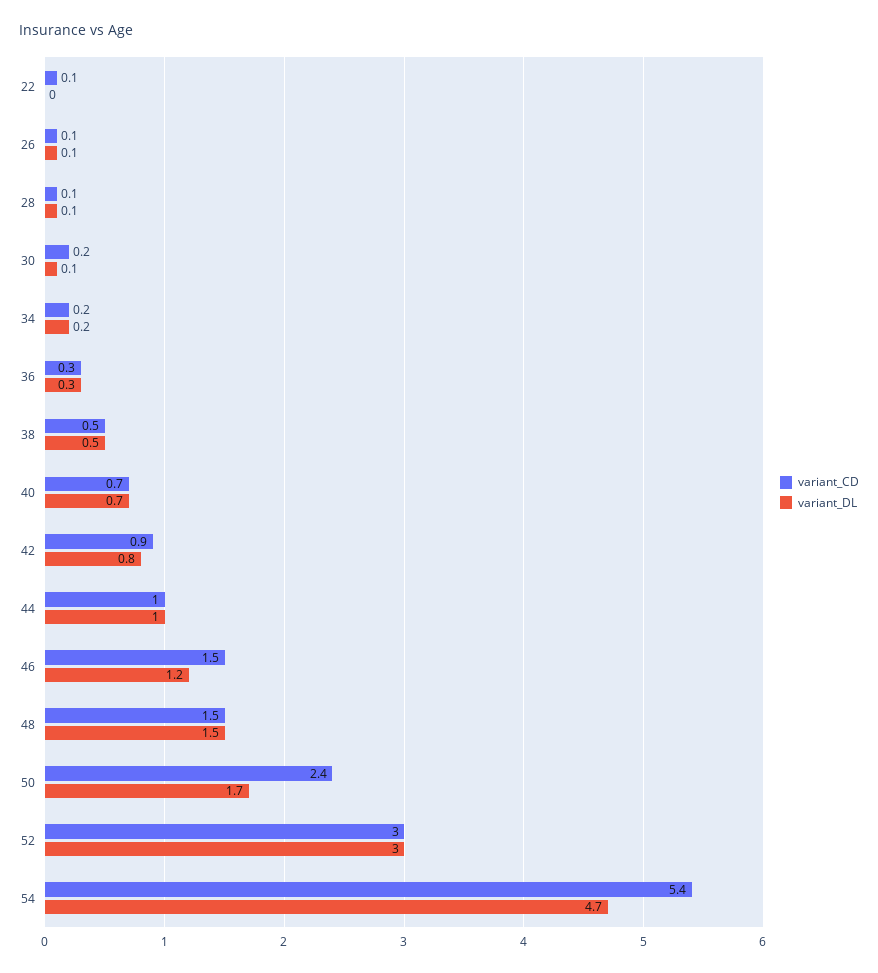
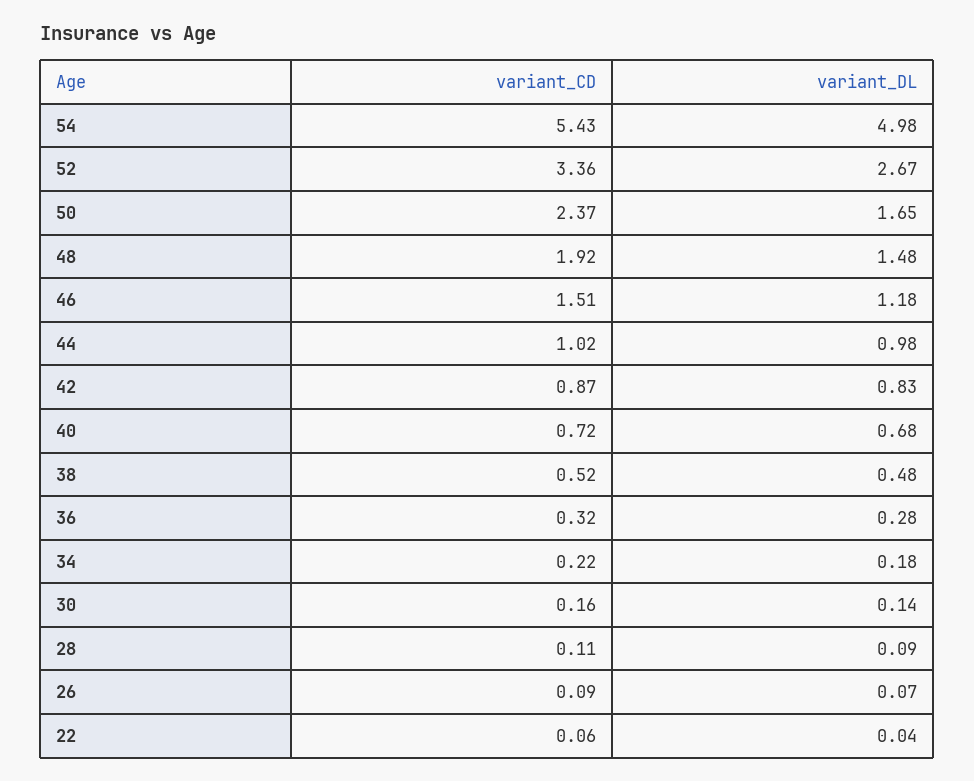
  {
    "variant_CD": {
      "22": 0.06,
      "26": 0.09,
      "28": 0.11,
      "30": 0.16,
      "34": 0.22,
      "36": 0.32,
      "38": 0.52,
      "40": 0.72,
      "42": 0.87,
      "44": 1.02,
      "46": 1.51,
-     "48": 1.5,
+     "48": 1.92,
      "50": 2.37,
-     "52": 3,
+     "52": 3.36,
      "54": 5.43
    },
    "variant_DL": {
      "22": 0.04,
      "26": 0.07,
      "28": 0.09,
      "30": 0.14,
      "34": 0.18,
      "36": 0.28,
      "38": 0.48,
      "40": 0.68,
      "42": 0.83,
      "44": 0.98,
      "46": 1.18,
      "48": 1.48,
      "50": 1.65,
-     "52": 3,
+     "52": 2.67,
-     "54": 4.7
+     "54": 4.98
    }
  }

